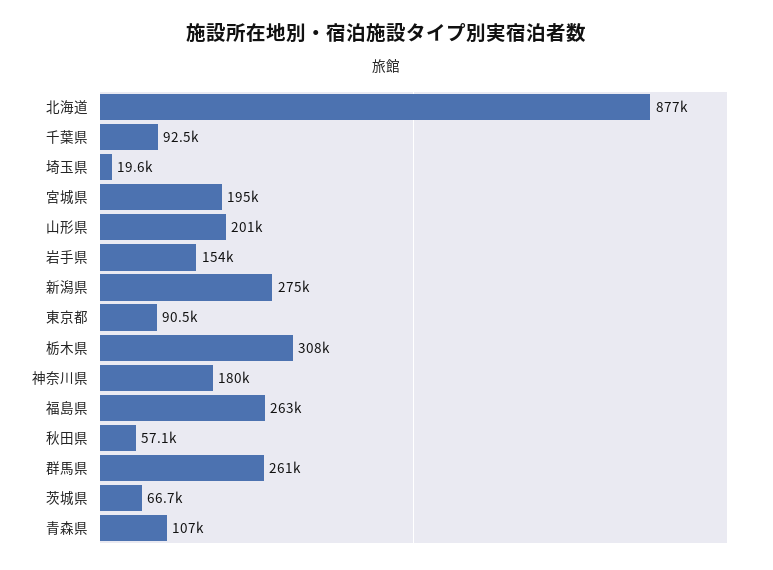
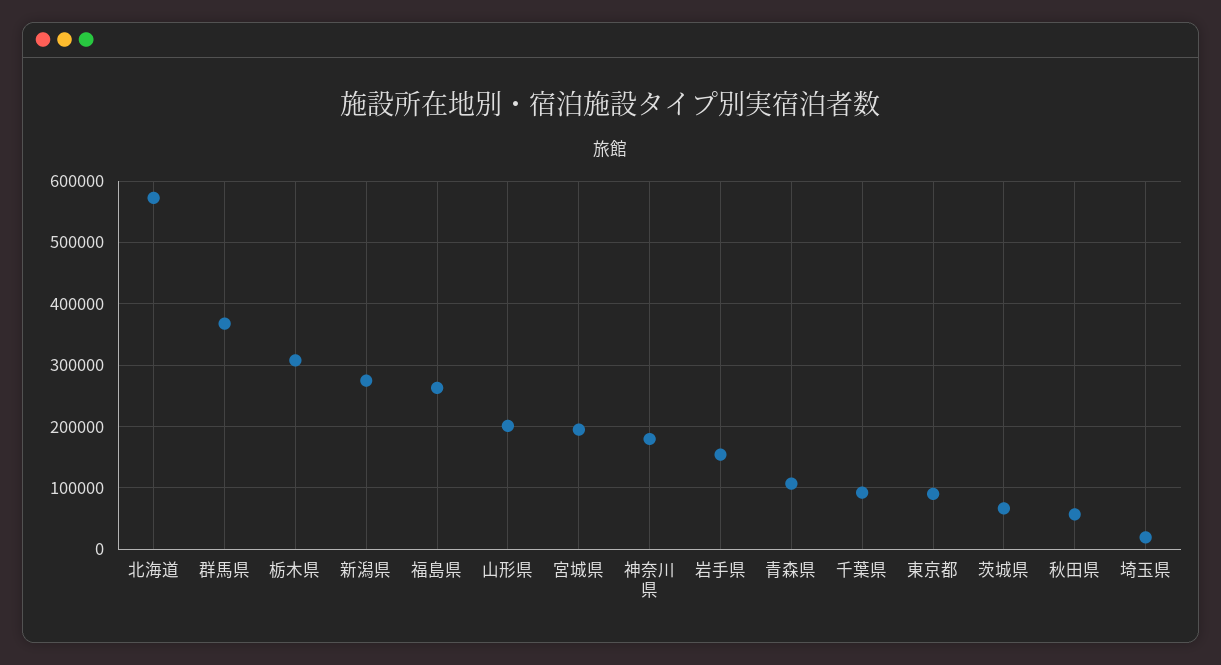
  {
-   "北海道": 877000,
+   "北海道": 570000,
    "千葉県": 92500,
    "埼玉県": 19600,
    "宮城県": 195000,
    "山形県": 201000,
    "岩手県": 154000,
    "新潟県": 275000,
    "東京都": 90500,
    "栃木県": 308000,
    "神奈川県": 180000,
    "福島県": 263000,
    "秋田県": 57100,
-   "群馬県": 261000,
+   "群馬県": 370000,
    "茨城県": 66700,
    "青森県": 107000
  }

